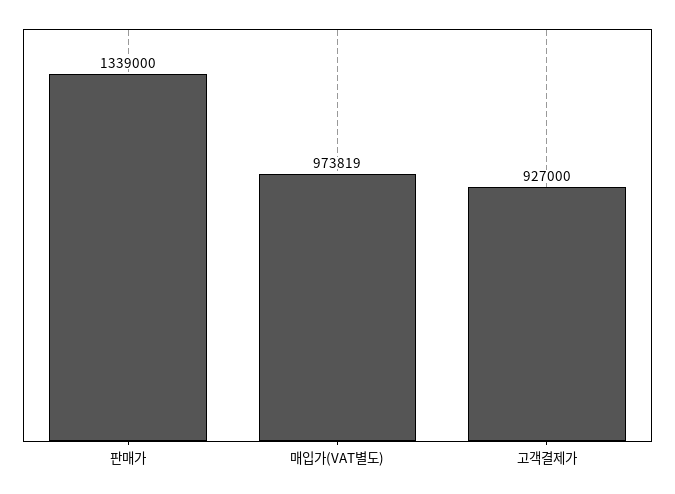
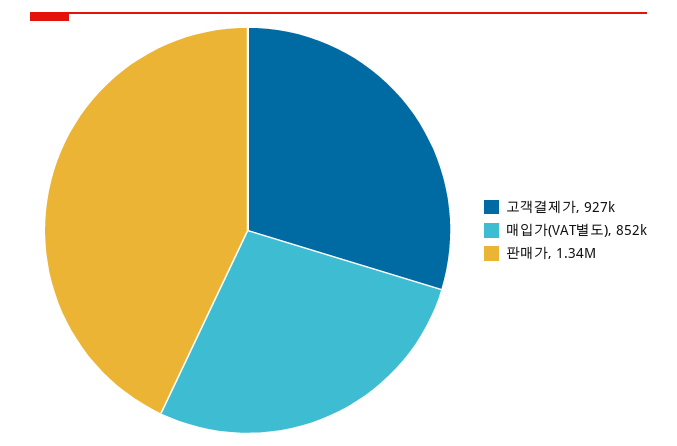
  {
    "판매가": 1339000,
-   "매입가(VAT별도)": 973819,
+   "매입가(VAT별도)": 852000,
    "고객결제가": 927000
  }

